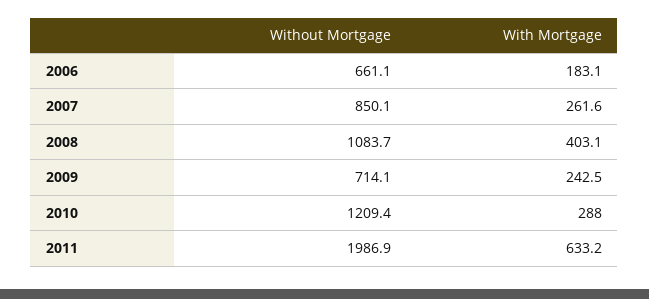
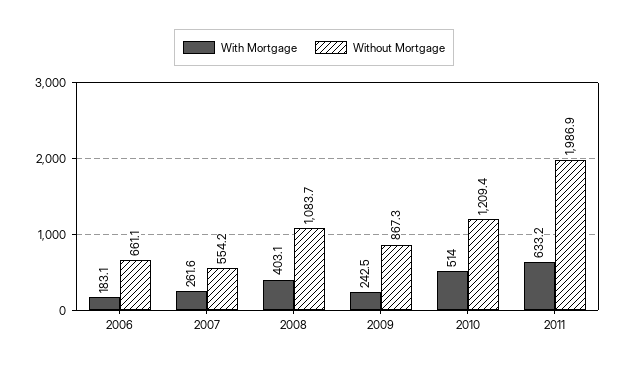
  {
    "Without Mortgage": {
      "2006": 661.1,
-     "2007": 850.1,
+     "2007": 554.2,
      "2008": 1083.7,
-     "2009": 714.1,
+     "2009": 867.3,
      "2010": 1209.4,
      "2011": 1986.9
    },
    "With Mortgage": {
      "2006": 183.1,
      "2007": 261.6,
      "2008": 403.1,
      "2009": 242.5,
-     "2010": 288,
+     "2010": 514,
      "2011": 633.2
    }
  }

